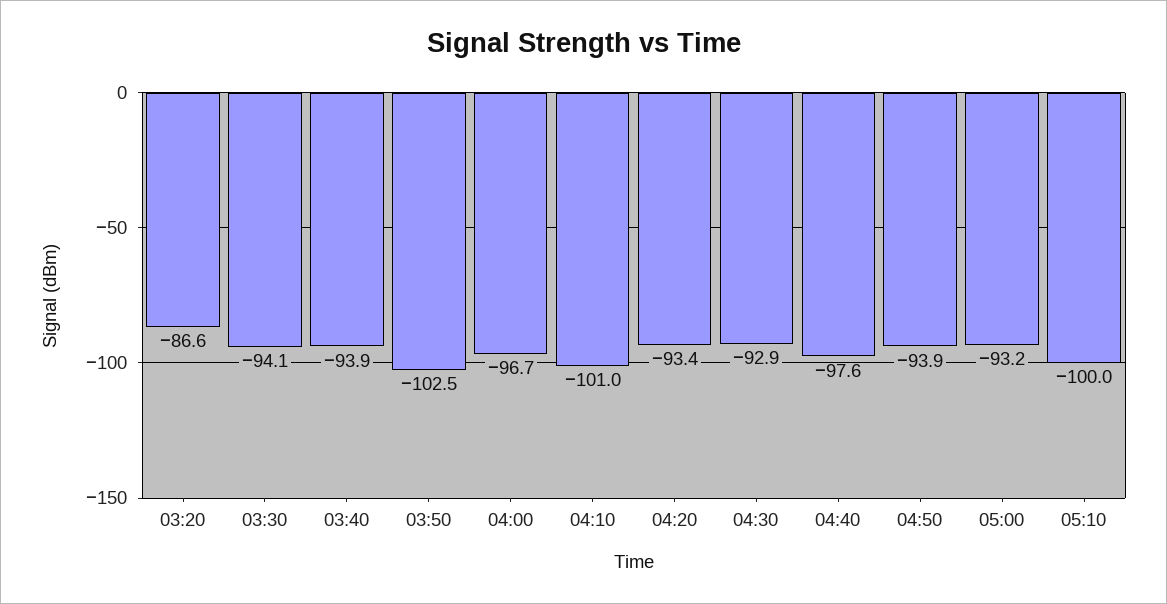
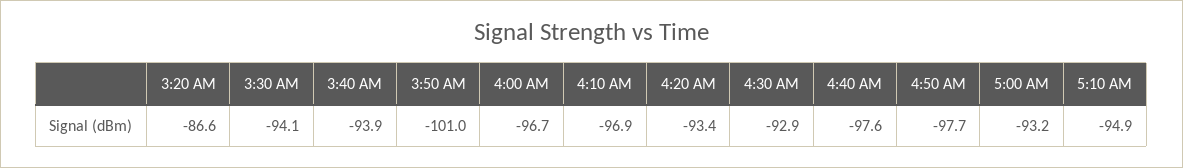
  {
    "03:20": -86.6,
    "03:30": -94.1,
    "03:40": -93.9,
-   "03:50": -102.5,
+   "03:50": -101,
    "04:00": -96.7,
-   "04:10": -101,
+   "04:10": -96.9,
    "04:20": -93.4,
    "04:30": -92.9,
    "04:40": -97.6,
-   "04:50": -93.9,
+   "04:50": -97.7,
    "05:00": -93.2,
-   "05:10": -100
+   "05:10": -94.9
  }

